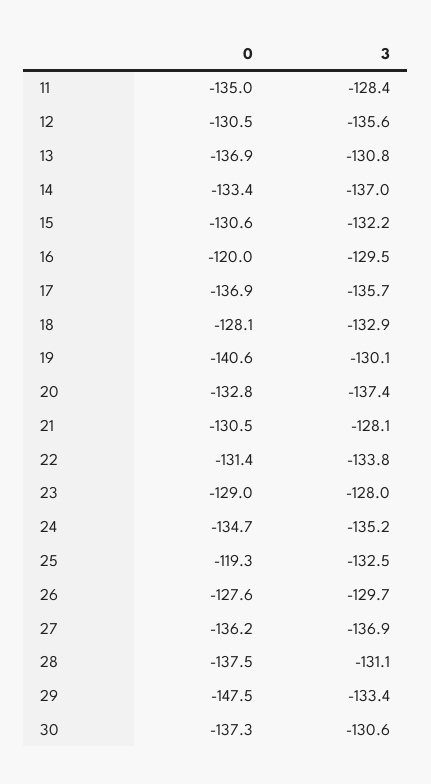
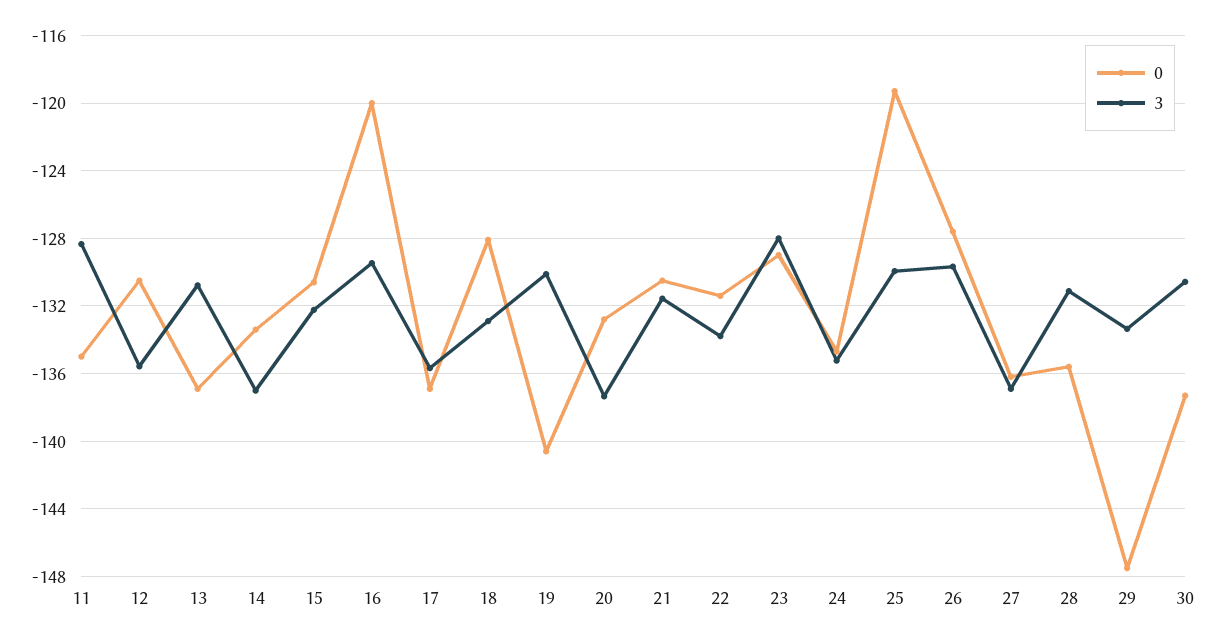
  {
    "0": {
      "11": -135,
      "12": -130.5,
      "13": -136.9,
      "14": -133.4,
      "15": -130.6,
      "16": -120,
      "17": -136.9,
      "18": -128.1,
      "19": -140.6,
      "20": -132.8,
      "21": -130.5,
      "22": -131.4,
      "23": -129,
      "24": -134.7,
      "25": -119.3,
      "26": -127.6,
      "27": -136.2,
-     "28": -137.5,
+     "28": -135.5,
      "29": -147.5,
      "30": -137.3
    },
    "3": {
      "11": -128.4,
      "12": -135.6,
      "13": -130.8,
      "14": -137,
      "15": -132.2,
      "16": -129.5,
      "17": -135.7,
      "18": -132.9,
      "19": -130.1,
      "20": -137.4,
-     "21": -128.1,
+     "21": -131.5,
      "22": -133.8,
      "23": -128,
      "24": -135.2,
-     "25": -132.5,
+     "25": -130,
      "26": -129.7,
      "27": -136.9,
      "28": -131.1,
      "29": -133.4,
      "30": -130.6
    }
  }

